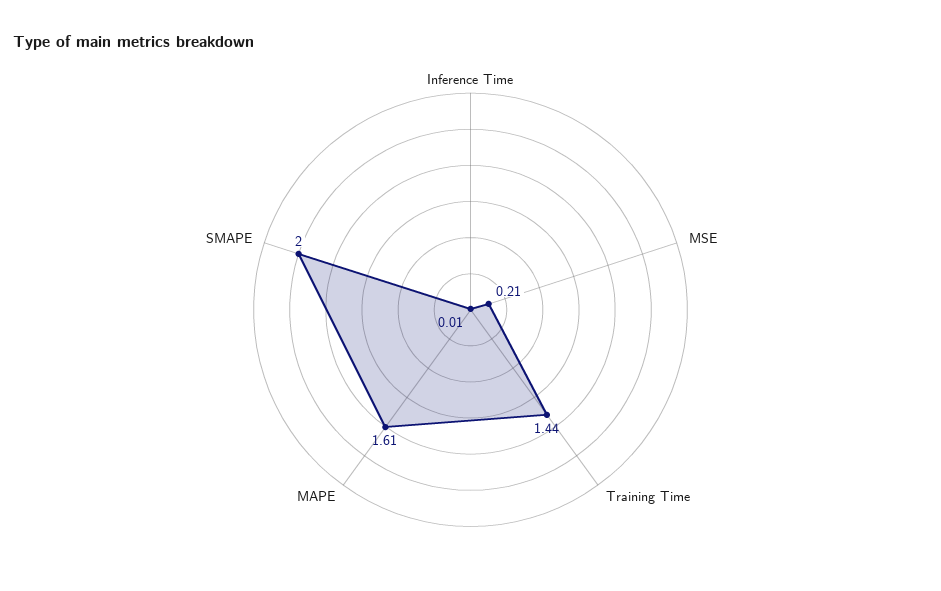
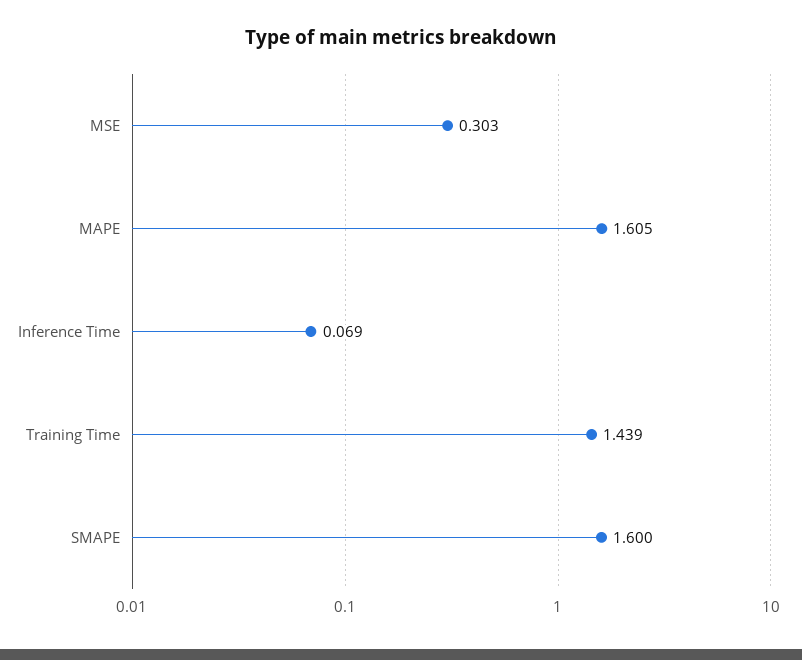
  {
-   "Inference Time": 0.01,
+   "Inference Time": 0.069,
-   "MSE": 0.21,
+   "MSE": 0.303,
    "Training Time": 1.439,
    "MAPE": 1.605,
-   "SMAPE": 2
+   "SMAPE": 1.6
  }

